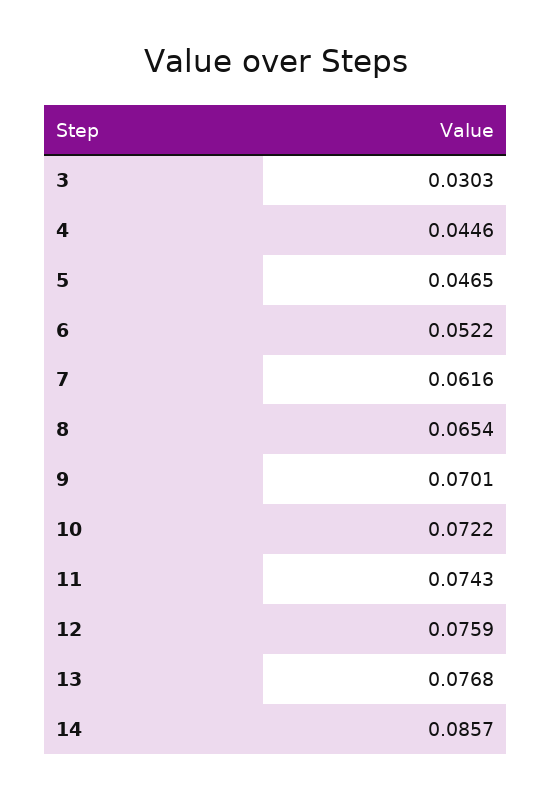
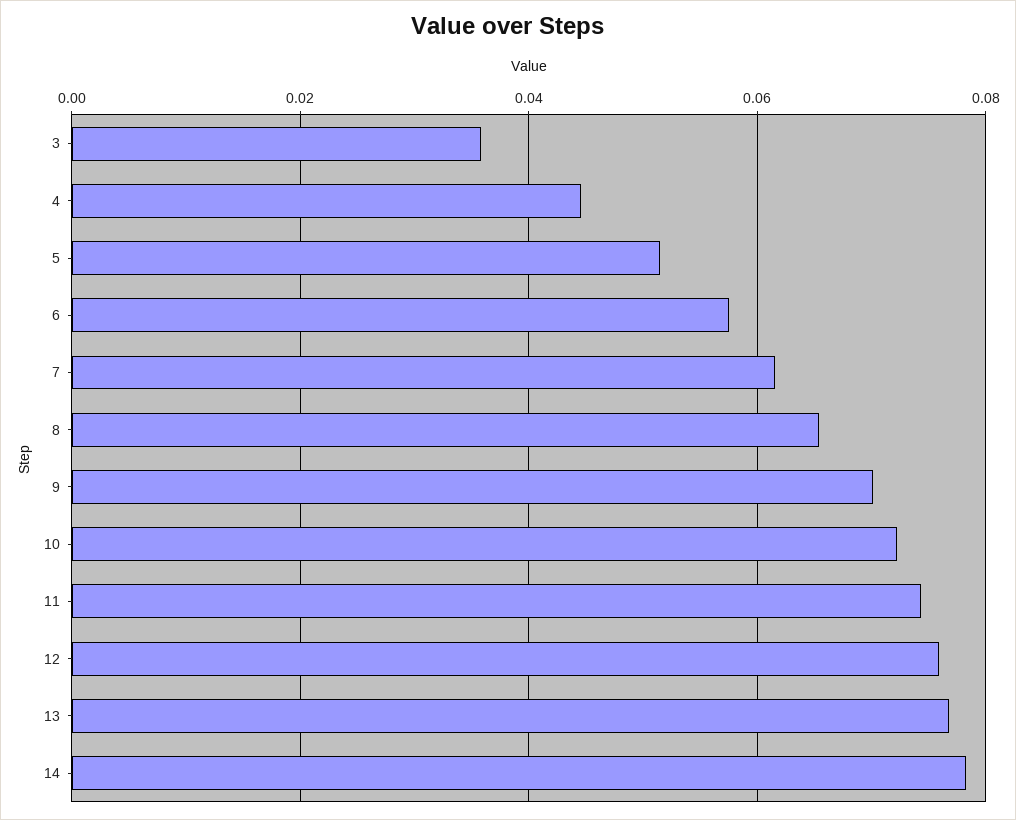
  {
-   "3": 0.0303,
+   "3": 0.036,
    "4": 0.0446,
-   "5": 0.0465,
+   "5": 0.052,
-   "6": 0.0522,
+   "6": 0.058,
    "7": 0.0616,
    "8": 0.0654,
    "9": 0.0701,
    "10": 0.0722,
    "11": 0.0743,
    "12": 0.0759,
    "13": 0.0768,
-   "14": 0.0857
+   "14": 0.078
  }

